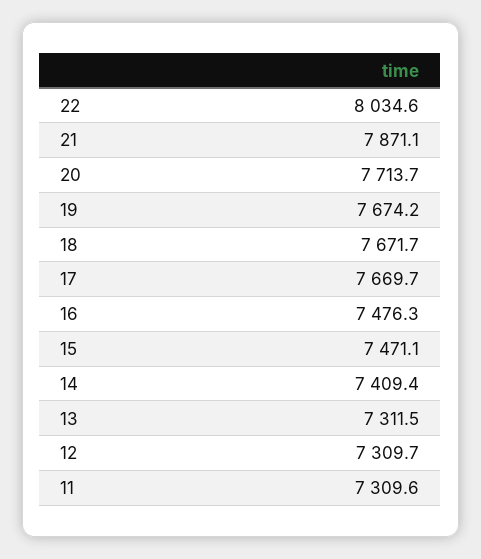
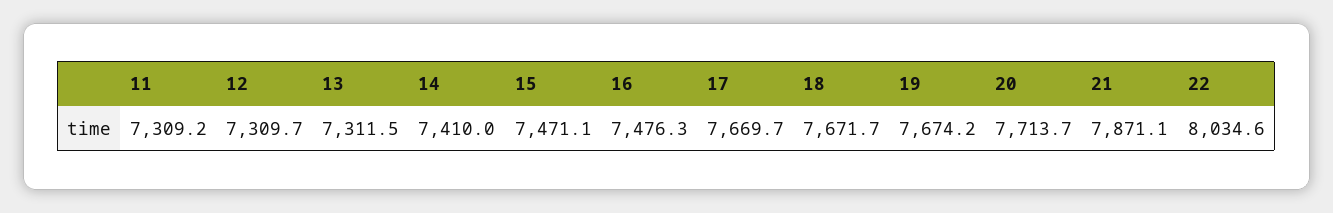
  {
    "22": 8034.6,
    "21": 7871.1,
    "20": 7713.7,
    "19": 7674.2,
    "18": 7671.7,
    "17": 7669.7,
    "16": 7476.3,
    "15": 7471.1,
-   "14": 7409.4,
+   "14": 7410,
    "13": 7311.5,
    "12": 7309.7,
-   "11": 7309.6
+   "11": 7309.2
  }

